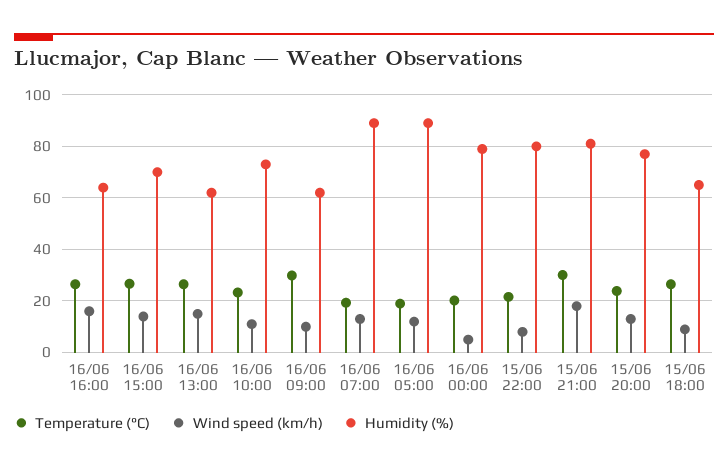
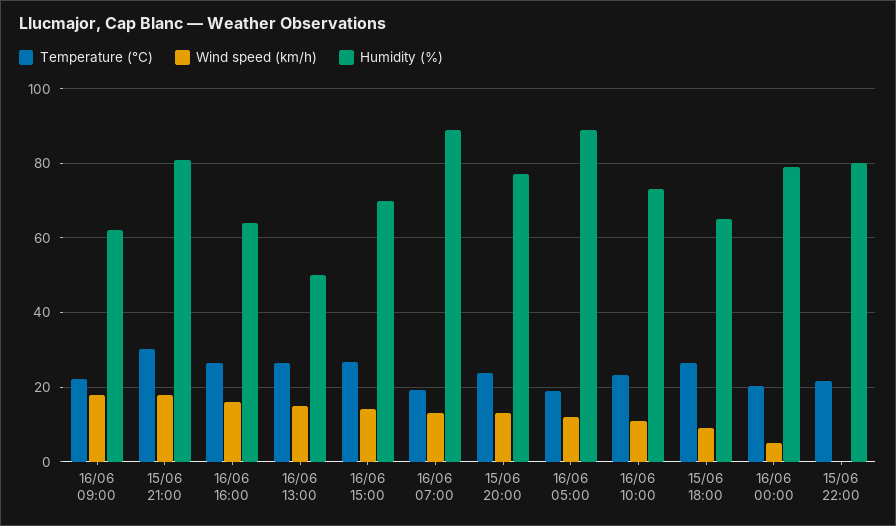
  {
    "Temperature (°C)": {
      "16/06 16:00": 26,
      "16/06 15:00": 26,
      "16/06 13:00": 26,
      "16/06 10:00": 24,
-     "16/06 09:00": 30,
+     "16/06 09:00": 22,
      "16/06 07:00": 20,
      "16/06 05:00": 20,
      "16/06 00:00": 20,
      "15/06 22:00": 22,
      "15/06 21:00": 30,
      "15/06 20:00": 24,
      "15/06 18:00": 26
    },
    "Wind speed (km/h)": {
      "16/06 16:00": 16,
      "16/06 15:00": 14,
      "16/06 13:00": 16,
      "16/06 10:00": 12,
-     "16/06 09:00": 10,
+     "16/06 09:00": 18,
      "16/06 07:00": 14,
      "16/06 05:00": 12,
      "16/06 00:00": 6,
-     "15/06 22:00": 7.5,
+     "15/06 22:00": 0,
      "15/06 21:00": 18,
      "15/06 20:00": 14,
      "15/06 18:00": 10
    },
    "Humidity (%)": {
      "16/06 16:00": 64,
      "16/06 15:00": 70,
-     "16/06 13:00": 62.5,
+     "16/06 13:00": 50,
      "16/06 10:00": 74,
      "16/06 09:00": 62,
      "16/06 07:00": 90,
      "16/06 05:00": 90,
      "16/06 00:00": 80,
      "15/06 22:00": 80,
      "15/06 21:00": 82,
      "15/06 20:00": 78,
      "15/06 18:00": 66
    }
  }

